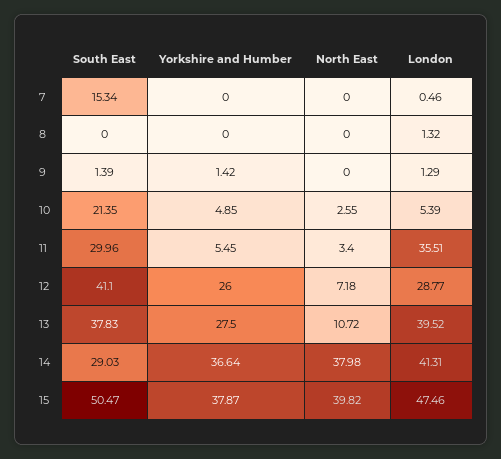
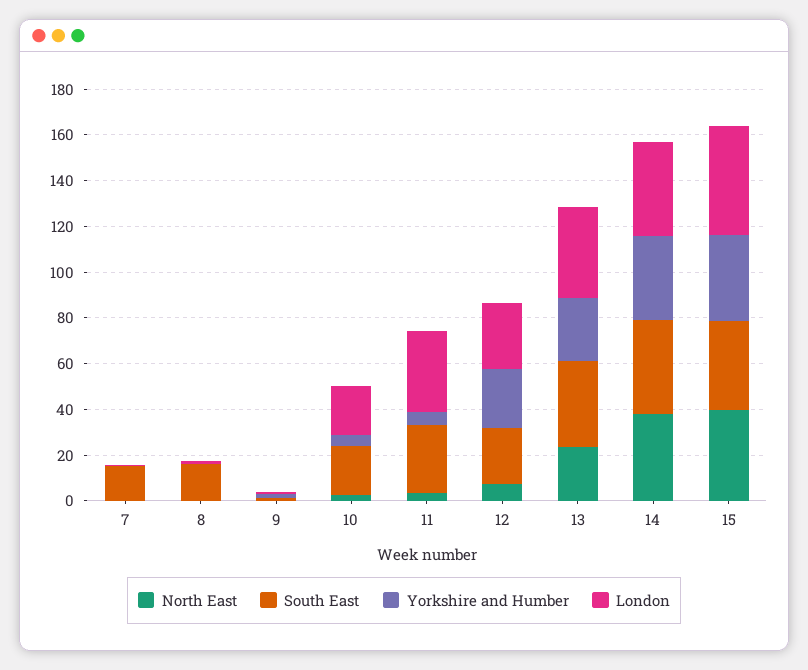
  {
    "South East": {
      "7": 15.34,
-     "8": 0,
+     "8": 15,
      "9": 1.39,
      "10": 21.35,
      "11": 29.96,
-     "12": 41.1,
+     "12": 25,
      "13": 37.83,
-     "14": 29.03,
+     "14": 40,
-     "15": 50.47
+     "15": 40
    },
    "Yorkshire and Humber": {
      "7": 0,
      "8": 0,
      "9": 1.42,
      "10": 4.85,
      "11": 5.45,
      "12": 26,
      "13": 27.5,
      "14": 36.64,
      "15": 37.87
    },
    "North East": {
      "7": 0,
      "8": 0,
      "9": 0,
      "10": 2.55,
      "11": 3.4,
      "12": 7.18,
-     "13": 10.72,
+     "13": 25,
      "14": 37.98,
      "15": 39.82
    },
    "London": {
      "7": 0.46,
      "8": 1.32,
      "9": 1.29,
-     "10": 5.39,
+     "10": 20,
      "11": 35.51,
      "12": 28.77,
      "13": 39.52,
      "14": 41.31,
      "15": 47.46
    }
  }

